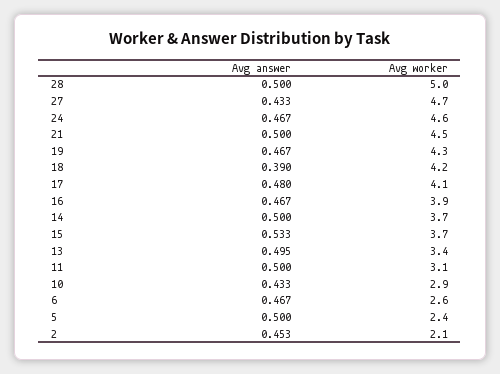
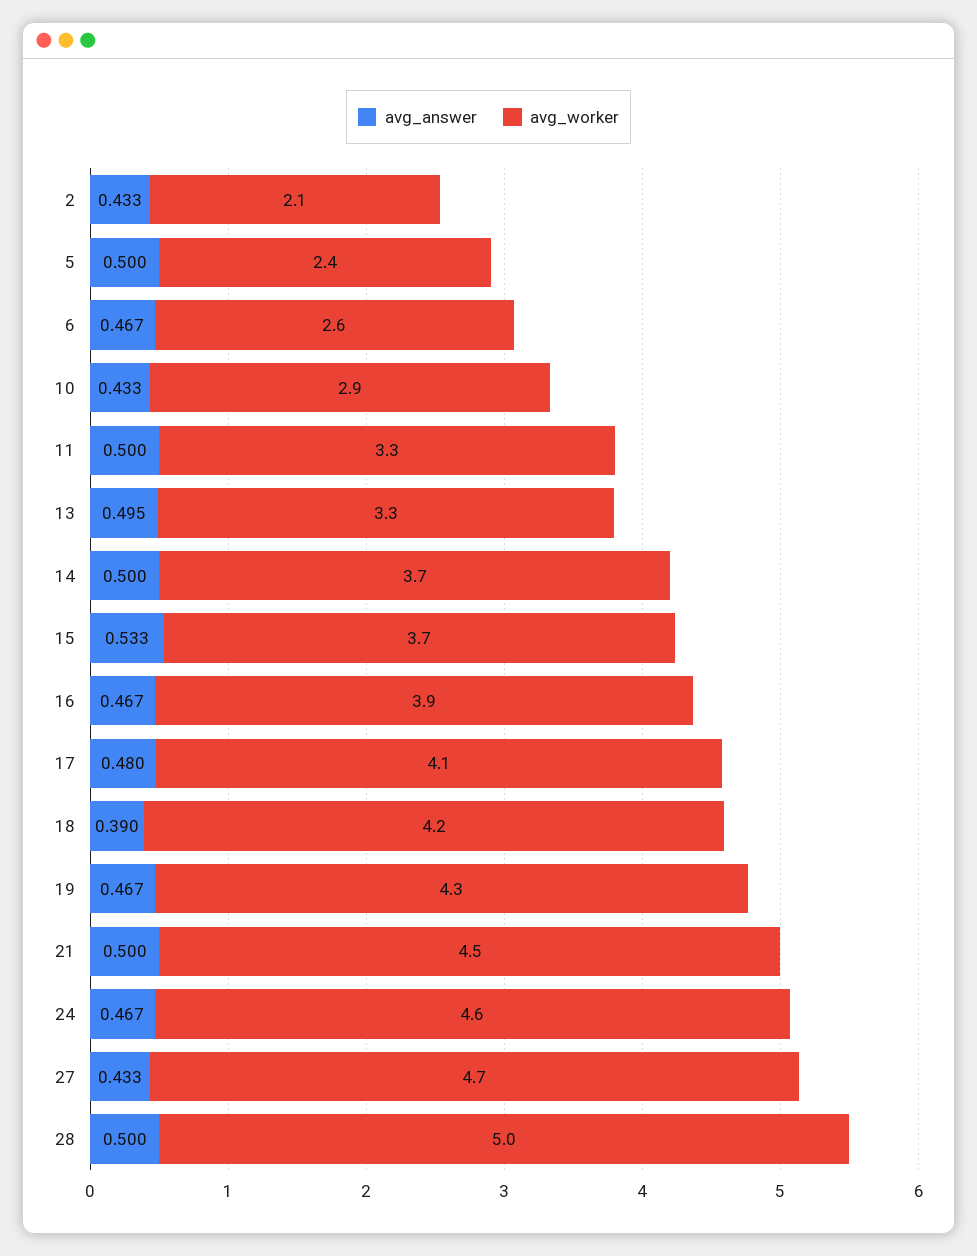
  {
    "Avg answer": {
      "28": 0.5,
      "27": 0.433,
      "24": 0.467,
      "21": 0.5,
      "19": 0.467,
      "18": 0.39,
      "17": 0.48,
      "16": 0.467,
      "14": 0.5,
      "15": 0.533,
      "13": 0.495,
      "11": 0.5,
      "10": 0.433,
      "6": 0.467,
      "5": 0.5,
-     "2": 0.453
+     "2": 0.433
    },
    "Avg worker": {
      "28": 5,
      "27": 4.7,
      "24": 4.6,
      "21": 4.5,
      "19": 4.3,
      "18": 4.2,
      "17": 4.1,
      "16": 3.9,
      "14": 3.7,
      "15": 3.7,
-     "13": 3.4,
+     "13": 3.3,
-     "11": 3.1,
+     "11": 3.3,
      "10": 2.9,
      "6": 2.6,
      "5": 2.4,
      "2": 2.1
    }
  }

